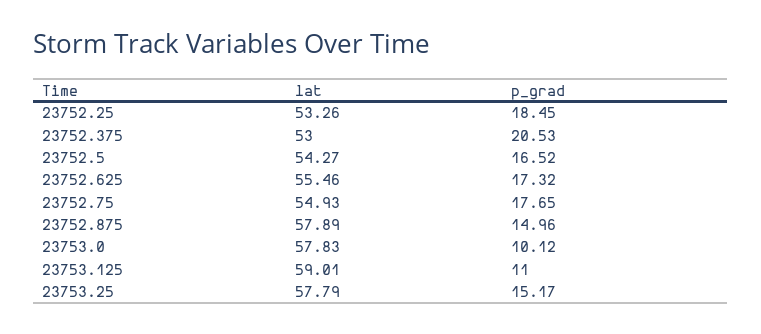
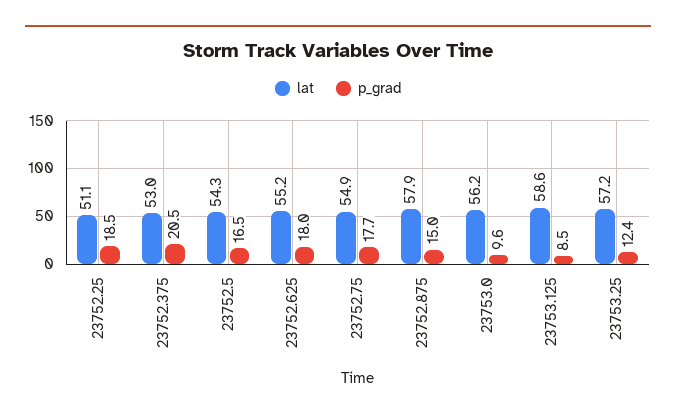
  {
    "lat": {
-     "23752.25": 53.26,
+     "23752.25": 51.1,
      "23752.375": 53,
      "23752.5": 54.27,
-     "23752.625": 55.46,
+     "23752.625": 55.2,
      "23752.75": 54.93,
      "23752.875": 57.89,
-     "23753.0": 57.83,
+     "23753.0": 56.2,
-     "23753.125": 59.01,
+     "23753.125": 58.6,
-     "23753.25": 57.79
+     "23753.25": 57.2
    },
    "p_grad": {
      "23752.25": 18.45,
      "23752.375": 20.53,
      "23752.5": 16.52,
-     "23752.625": 17.32,
+     "23752.625": 18,
      "23752.75": 17.65,
      "23752.875": 14.96,
-     "23753.0": 10.12,
+     "23753.0": 9.6,
-     "23753.125": 11,
+     "23753.125": 8.5,
-     "23753.25": 15.17
+     "23753.25": 12.4
    }
  }

